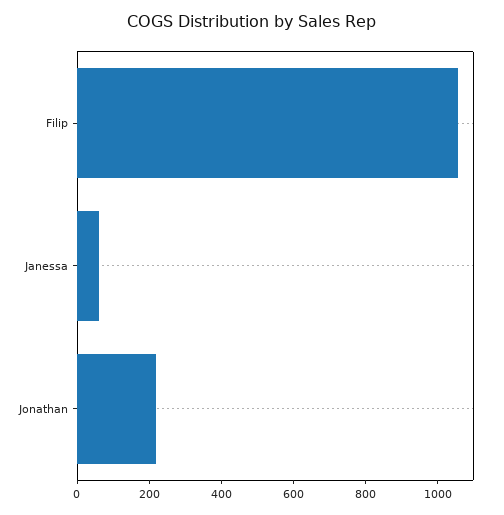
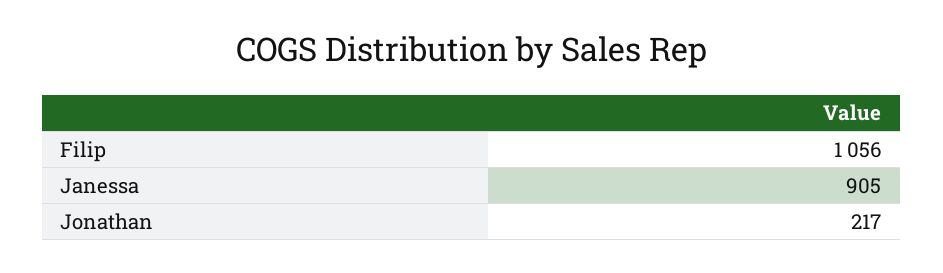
  {
    "Filip": 1056,
-   "Janessa": 50,
+   "Janessa": 905,
    "Jonathan": 217
  }

